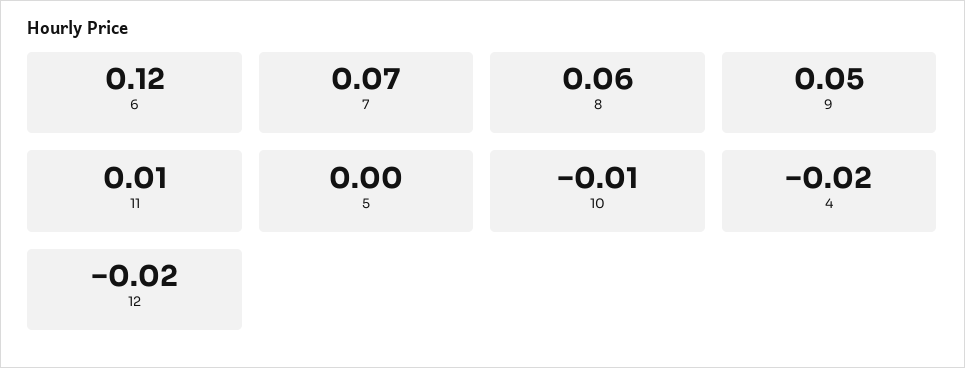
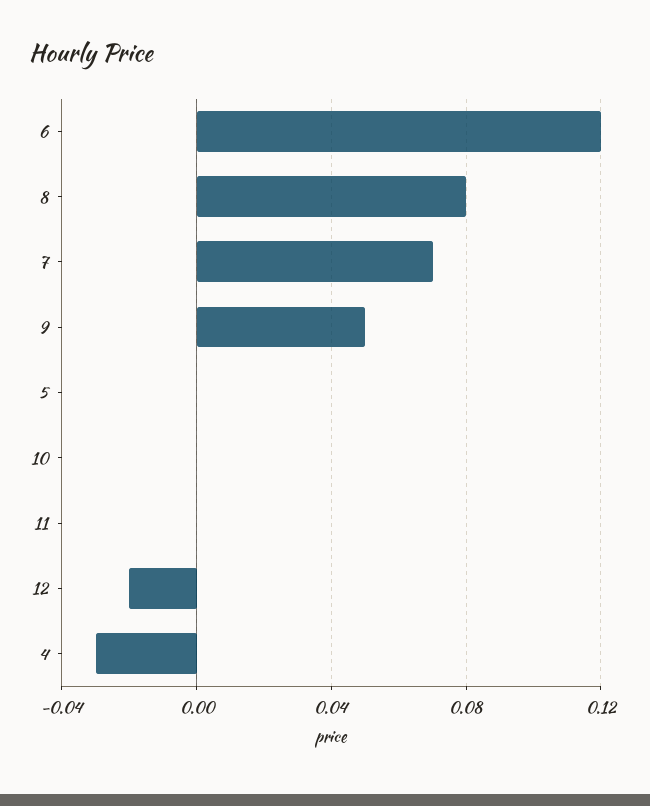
  {
    "6": 0.12,
    "7": 0.07,
-   "8": 0.06,
+   "8": 0.08,
    "9": 0.05,
-   "11": 0.01,
+   "11": 0,
    "5": 0,
-   "10": -0.01,
+   "10": 0,
-   "4": -0.02,
+   "4": -0.03,
    "12": -0.02
  }

